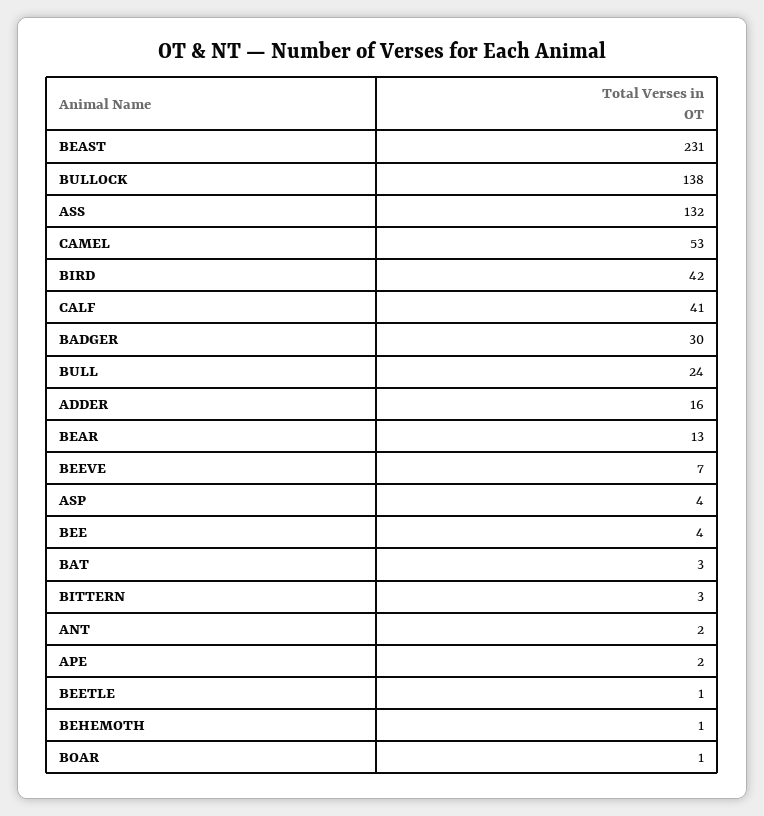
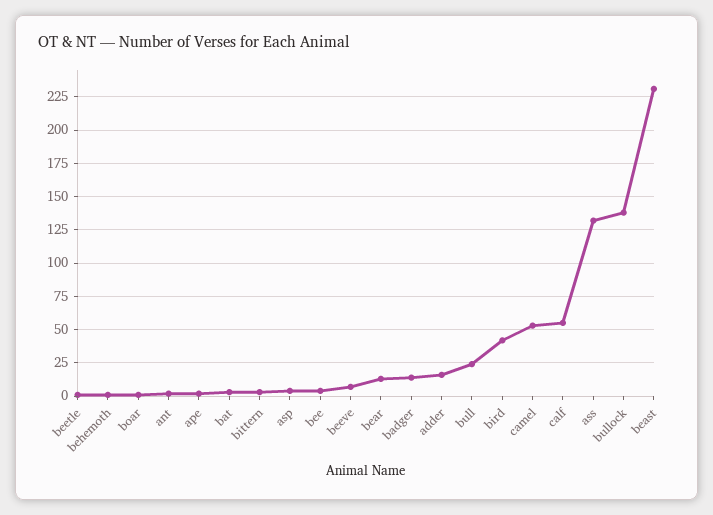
  {
    "BEAST": 231,
    "BULLOCK": 138,
    "ASS": 132,
    "CAMEL": 53,
    "BIRD": 42,
-   "CALF": 41,
+   "CALF": 55,
-   "BADGER": 30,
+   "BADGER": 15,
    "BULL": 24,
    "ADDER": 16,
    "BEAR": 13,
    "BEEVE": 7,
    "ASP": 4,
    "BEE": 4,
    "BAT": 3,
    "BITTERN": 3,
    "ANT": 2,
    "APE": 2,
    "BEETLE": 1,
    "BEHEMOTH": 1,
    "BOAR": 1
  }

